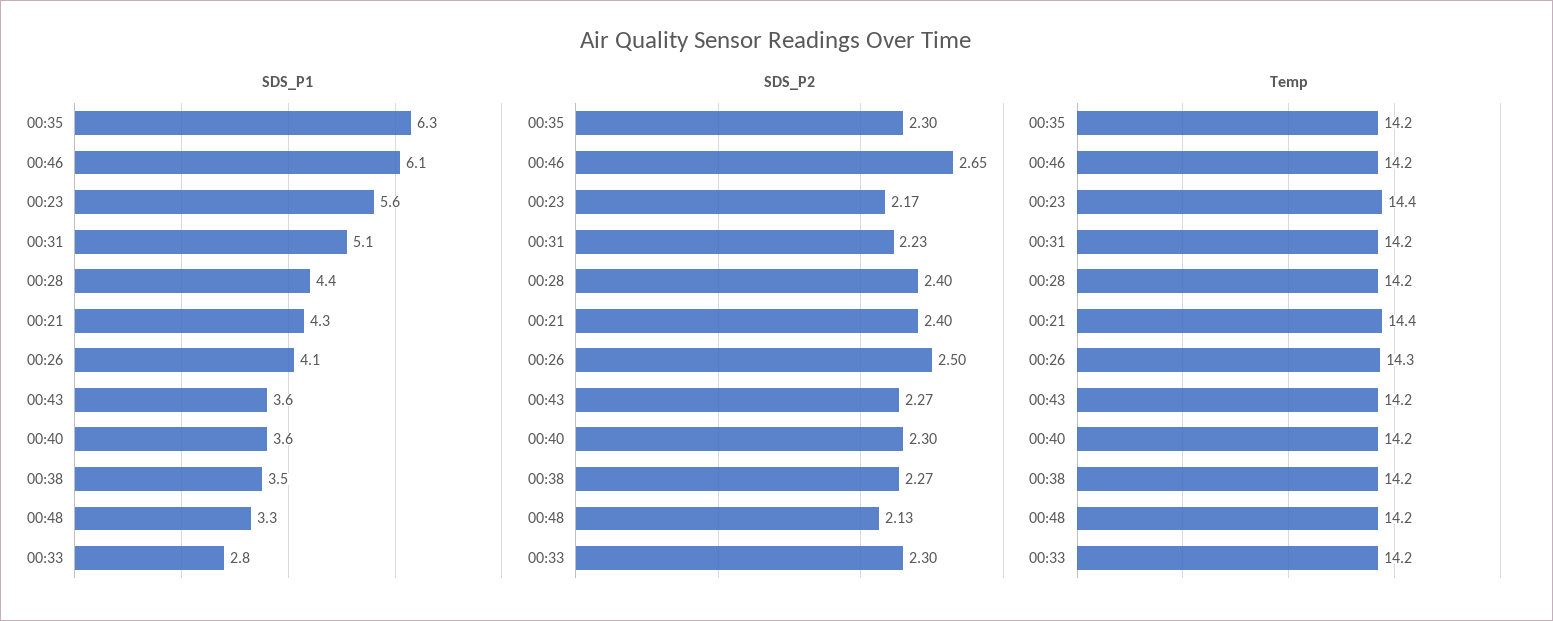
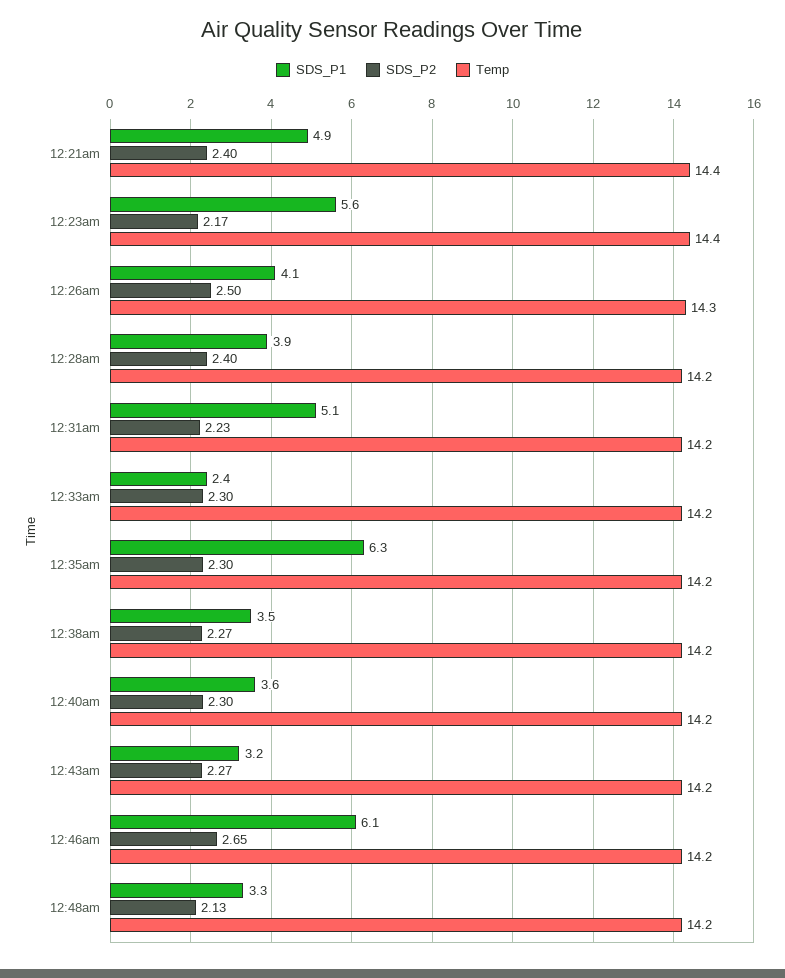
  {
    "SDS_P1": {
      "00:35": 6.3,
      "00:46": 6.1,
      "00:23": 5.6,
      "00:31": 5.1,
-     "00:28": 4.4,
+     "00:28": 3.9,
-     "00:21": 4.3,
+     "00:21": 4.9,
      "00:26": 4.1,
-     "00:43": 3.6,
+     "00:43": 3.2,
      "00:40": 3.6,
      "00:38": 3.5,
      "00:48": 3.3,
-     "00:33": 2.8
+     "00:33": 2.4
    },
    "SDS_P2": {
      "00:35": 2.3,
      "00:46": 2.65,
      "00:23": 2.17,
      "00:31": 2.23,
      "00:28": 2.4,
      "00:21": 2.4,
      "00:26": 2.5,
      "00:43": 2.27,
      "00:40": 2.3,
      "00:38": 2.27,
      "00:48": 2.13,
      "00:33": 2.3
    },
    "Temp": {
      "00:35": 14.2,
      "00:46": 14.2,
      "00:23": 14.4,
      "00:31": 14.2,
      "00:28": 14.2,
      "00:21": 14.4,
      "00:26": 14.3,
      "00:43": 14.2,
      "00:40": 14.2,
      "00:38": 14.2,
      "00:48": 14.2,
      "00:33": 14.2
    }
  }

